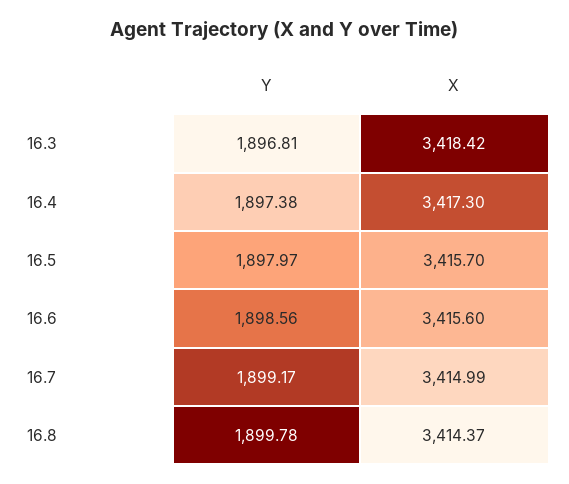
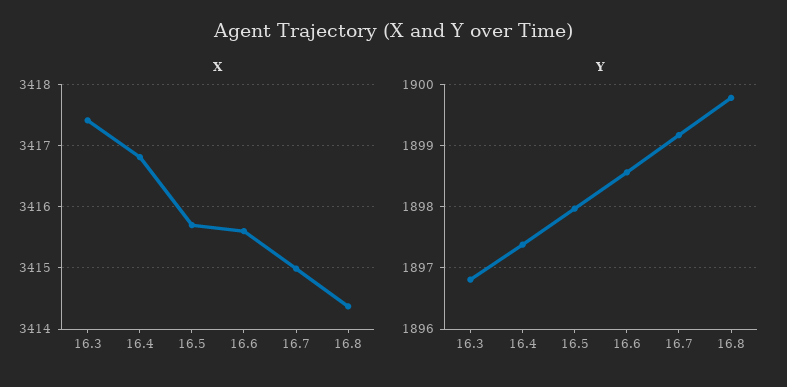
  {
    "Y": {
      "16.3": 1896.81,
      "16.4": 1897.38,
      "16.5": 1897.97,
      "16.6": 1898.56,
      "16.7": 1899.17,
      "16.8": 1899.78
    },
    "X": {
-     "16.3": 3418.42,
+     "16.3": 3417.4,
-     "16.4": 3417.3,
+     "16.4": 3416.8,
      "16.5": 3415.7,
      "16.6": 3415.6,
      "16.7": 3414.99,
      "16.8": 3414.37
    }
  }

